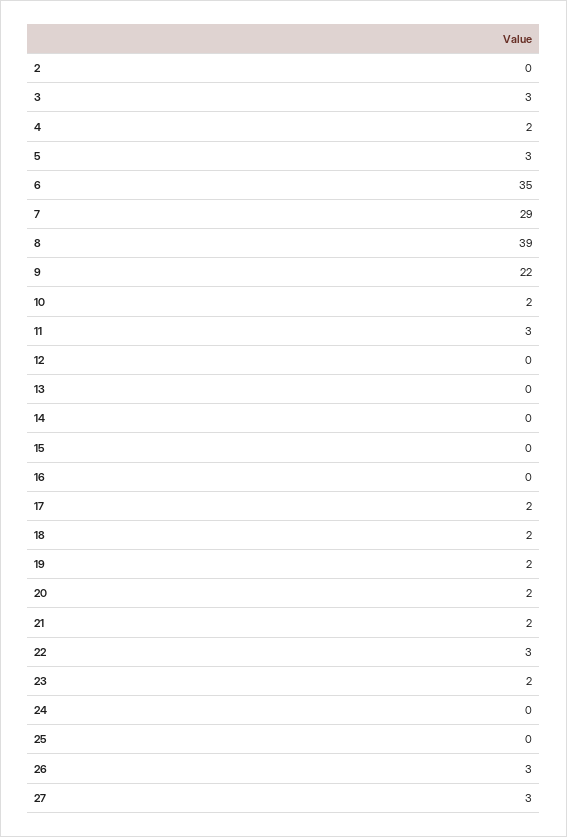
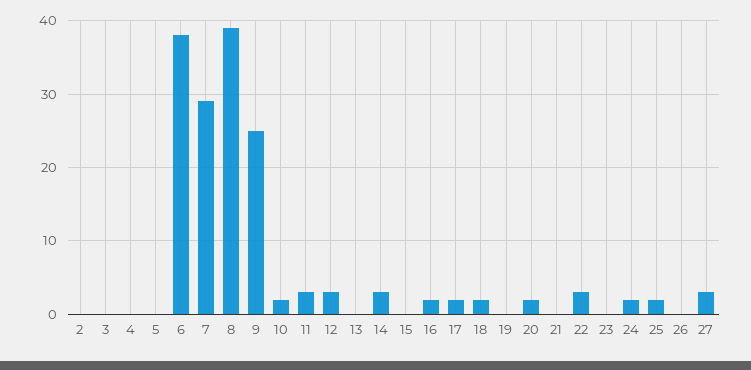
  {
    "2": 0,
-   "3": 3,
+   "3": 0,
-   "4": 2,
+   "4": 0,
-   "5": 3,
+   "5": 0,
-   "6": 35,
+   "6": 38,
    "7": 29,
    "8": 39,
-   "9": 22,
+   "9": 25,
    "10": 2,
    "11": 3,
-   "12": 0,
+   "12": 3,
    "13": 0,
-   "14": 0,
+   "14": 3,
    "15": 0,
-   "16": 0,
+   "16": 2,
    "17": 2,
    "18": 2,
-   "19": 2,
+   "19": 0,
    "20": 2,
-   "21": 2,
+   "21": 0,
    "22": 3,
-   "23": 2,
+   "23": 0,
-   "24": 0,
+   "24": 2,
-   "25": 0,
+   "25": 2,
-   "26": 3,
+   "26": 0,
    "27": 3
  }

